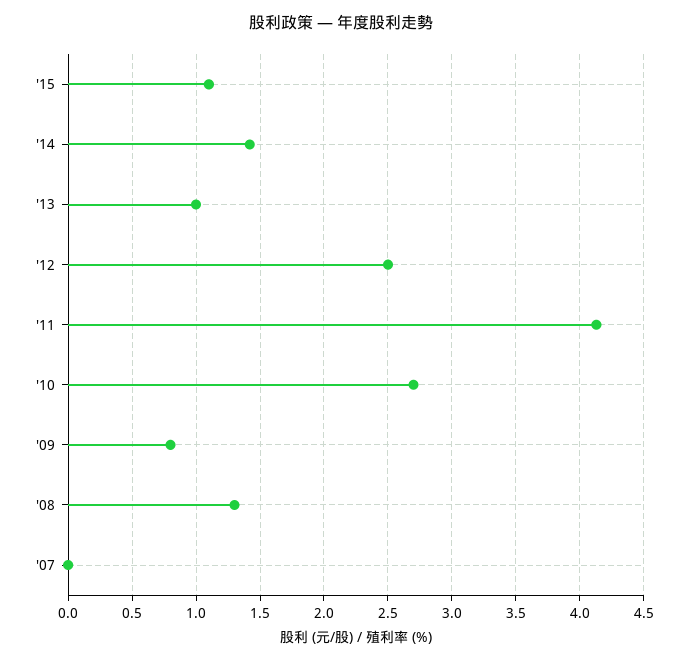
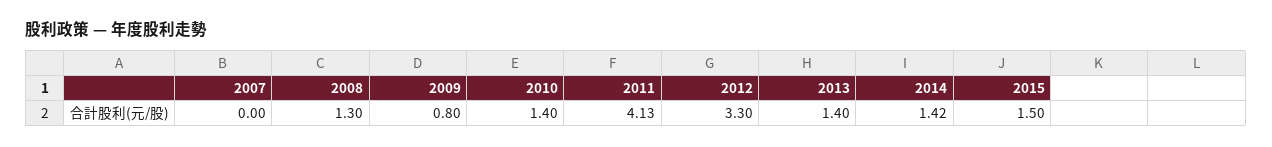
  {
-   "'15": 1.1,
+   "'15": 1.5,
    "'14": 1.42,
-   "'13": 1,
+   "'13": 1.4,
-   "'12": 2.5,
+   "'12": 3.3,
    "'11": 4.13,
-   "'10": 2.7,
+   "'10": 1.4,
    "'09": 0.8,
    "'08": 1.3,
    "'07": 0
  }

